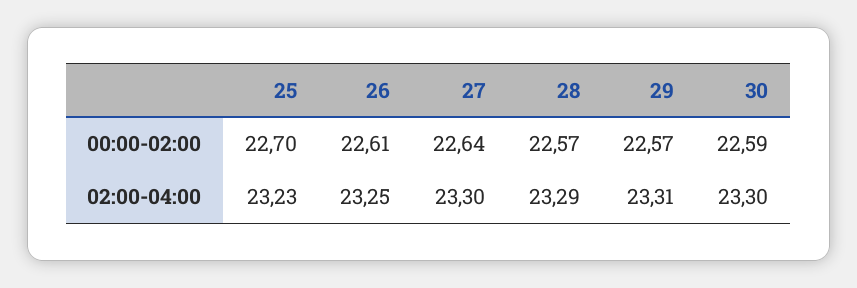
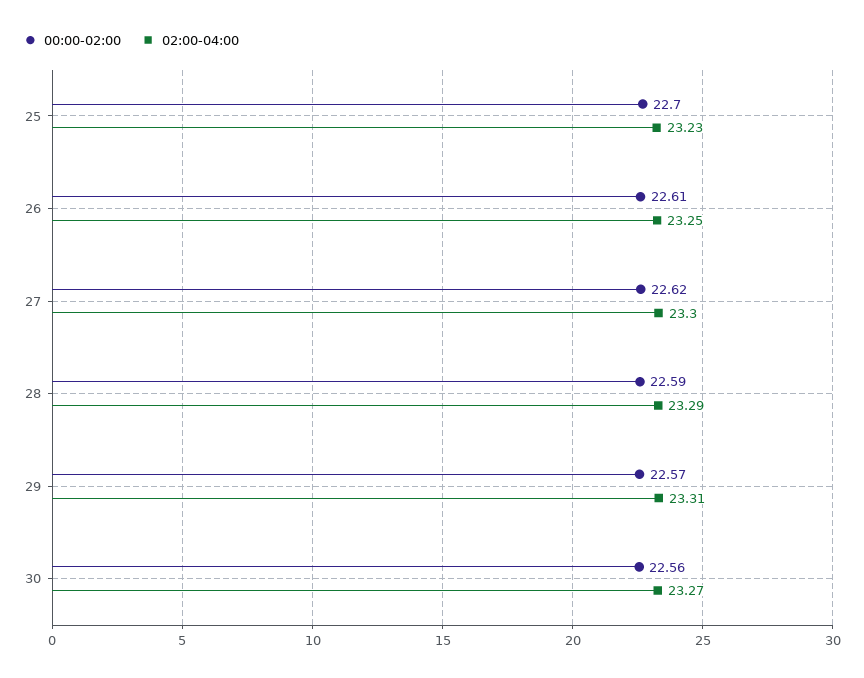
  {
    "00:00-02:00": {
      "25": 22.7,
      "26": 22.61,
-     "27": 22.64,
+     "27": 22.62,
-     "28": 22.57,
+     "28": 22.59,
      "29": 22.57,
-     "30": 22.59
+     "30": 22.56
    },
    "02:00-04:00": {
      "25": 23.23,
      "26": 23.25,
      "27": 23.3,
      "28": 23.29,
      "29": 23.31,
-     "30": 23.3
+     "30": 23.27
    }
  }

